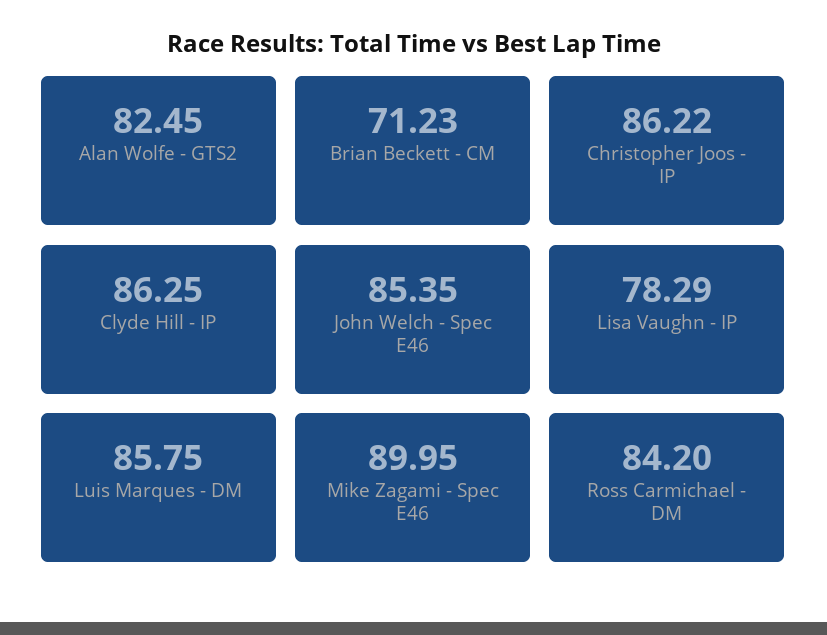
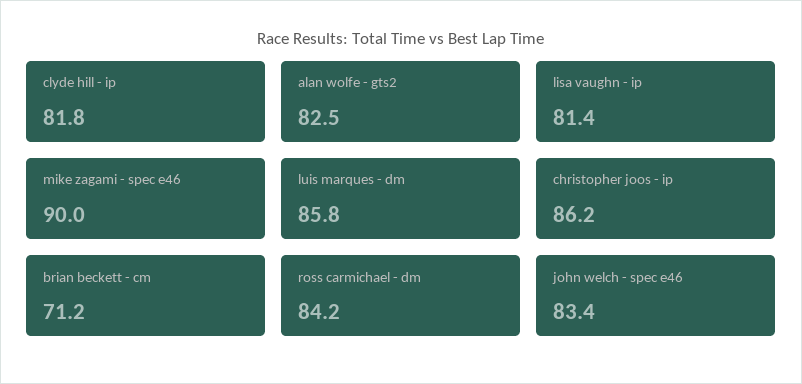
  {
    "Alan Wolfe - GTS2": 82.45,
    "Brian Beckett - CM": 71.23,
    "Christopher Joos - IP": 86.22,
-   "Clyde Hill - IP": 86.25,
+   "Clyde Hill - IP": 81.8,
-   "John Welch - Spec E46": 85.35,
+   "John Welch - Spec E46": 83.4,
-   "Lisa Vaughn - IP": 78.29,
+   "Lisa Vaughn - IP": 81.4,
    "Luis Marques - DM": 85.75,
    "Mike Zagami - Spec E46": 89.95,
    "Ross Carmichael - DM": 84.2
  }

